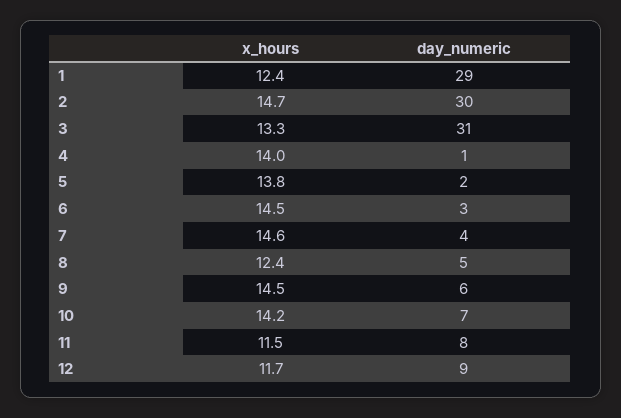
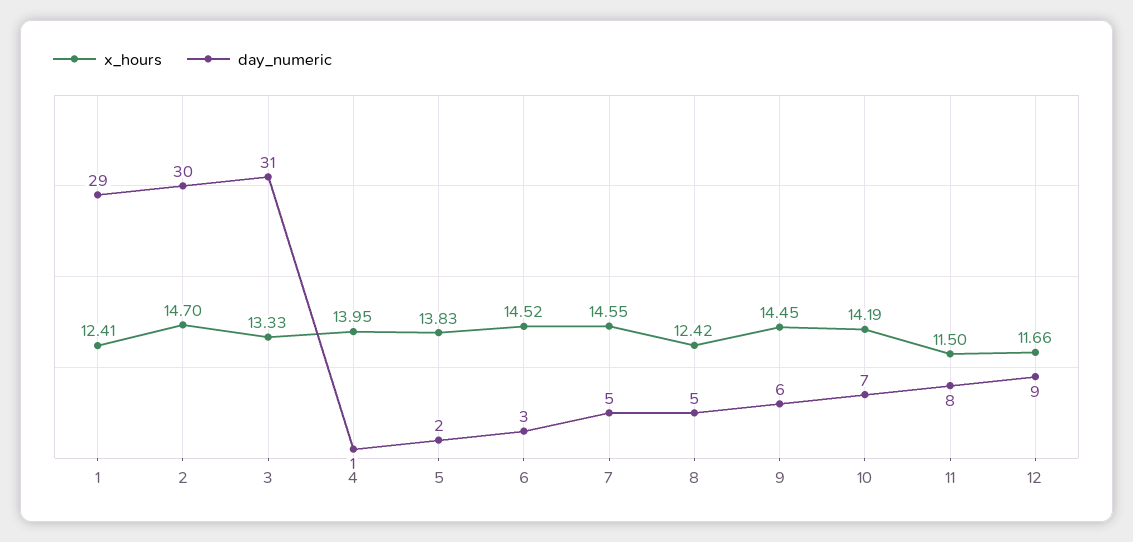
  {
    "x_hours": {
      "1": 12.41,
      "2": 14.7,
      "3": 13.33,
      "4": 13.95,
      "5": 13.83,
      "6": 14.52,
      "7": 14.55,
      "8": 12.42,
      "9": 14.45,
      "10": 14.19,
      "11": 11.5,
      "12": 11.66
    },
    "day_numeric": {
      "1": 29,
      "2": 30,
      "3": 31,
      "4": 1,
      "5": 2,
      "6": 3,
-     "7": 4,
+     "7": 5,
      "8": 5,
      "9": 6,
      "10": 7,
      "11": 8,
      "12": 9
    }
  }

